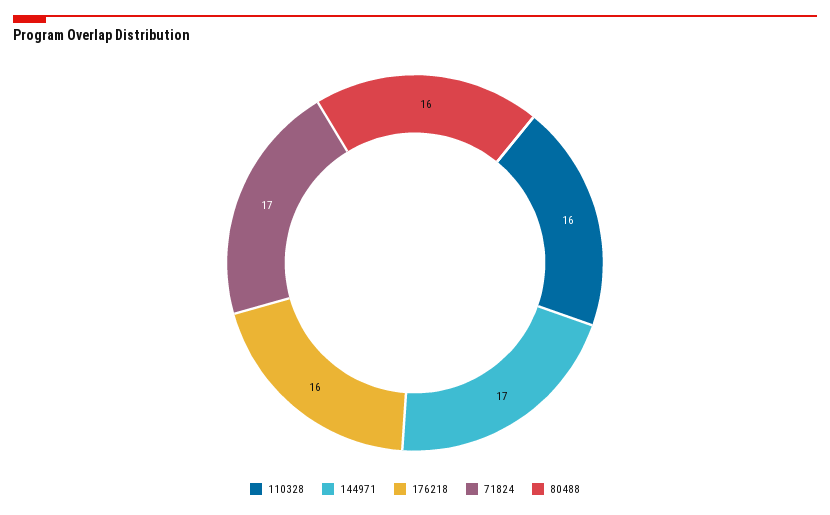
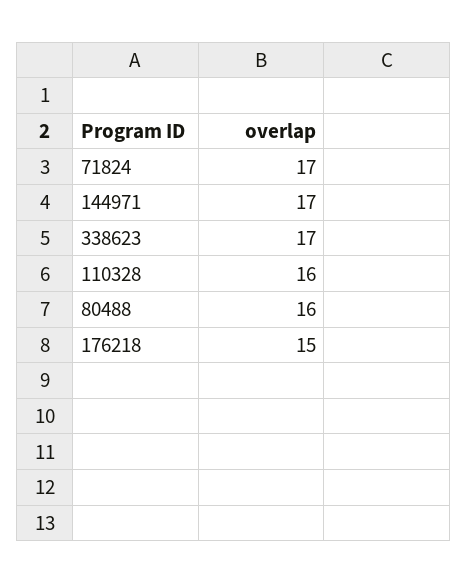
  {
    "110328": 16,
    "144971": 17,
-   "176218": 16,
+   "176218": 15,
    "71824": 17,
-   "80488": 16
+   "80488": 16,
+   "338623": 17
  }

